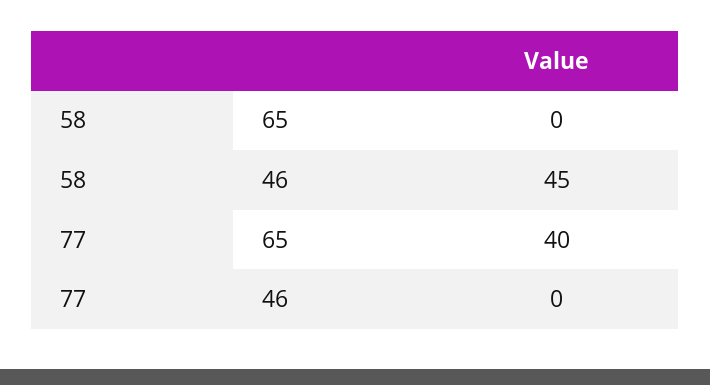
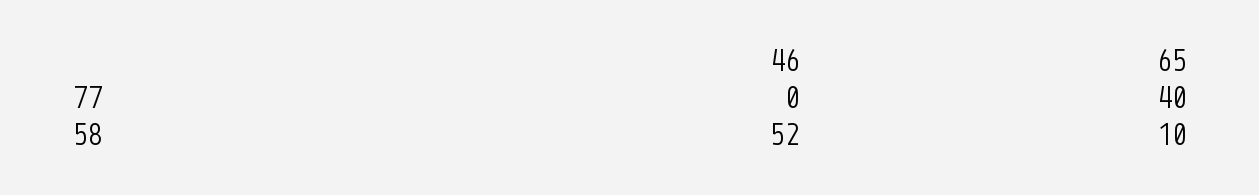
  {
    "58": {
-     "65": 0,
+     "65": 10,
-     "46": 45
+     "46": 52
    },
    "77": {
      "65": 40,
      "46": 0
    }
  }

